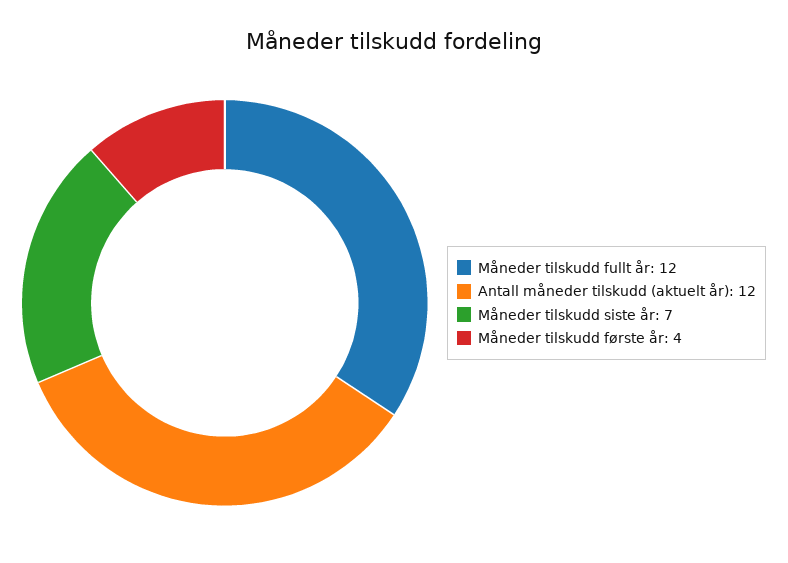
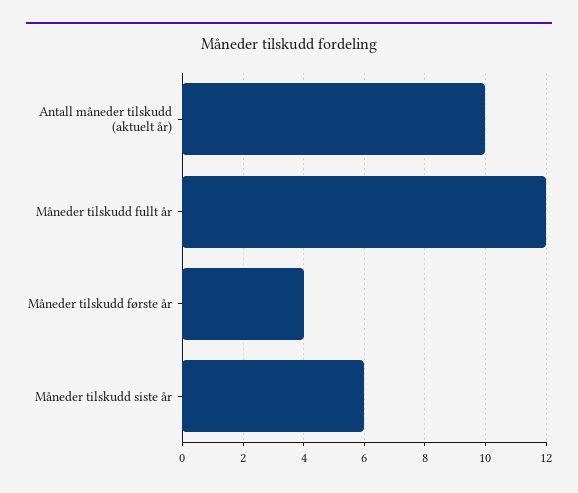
  {
    "Måneder tilskudd fullt år": 12,
-   "Antall måneder tilskudd (aktuelt år)": 12,
+   "Antall måneder tilskudd (aktuelt år)": 10,
-   "Måneder tilskudd siste år": 7,
+   "Måneder tilskudd siste år": 6,
    "Måneder tilskudd første år": 4
  }

